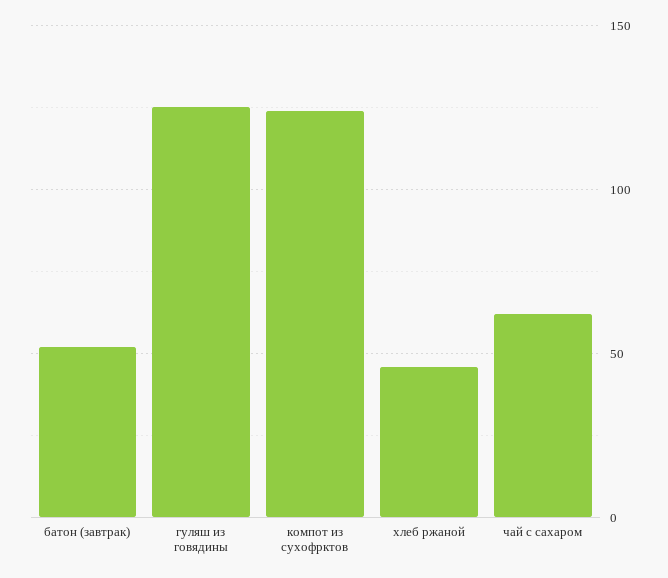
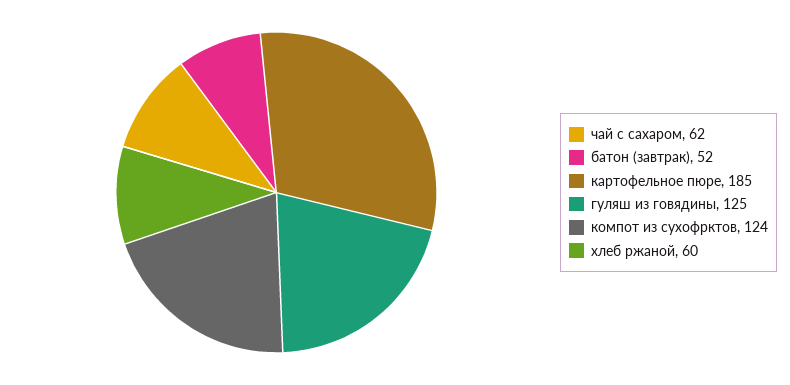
  {
    "батон (завтрак)": 52,
    "гуляш из говядины": 125,
    "компот из сухофрктов": 124,
-   "хлеб ржаной": 45,
+   "хлеб ржаной": 60,
-   "чай с сахаром": 62
+   "чай с сахаром": 62,
+   "картофельное пюре": 185
  }

